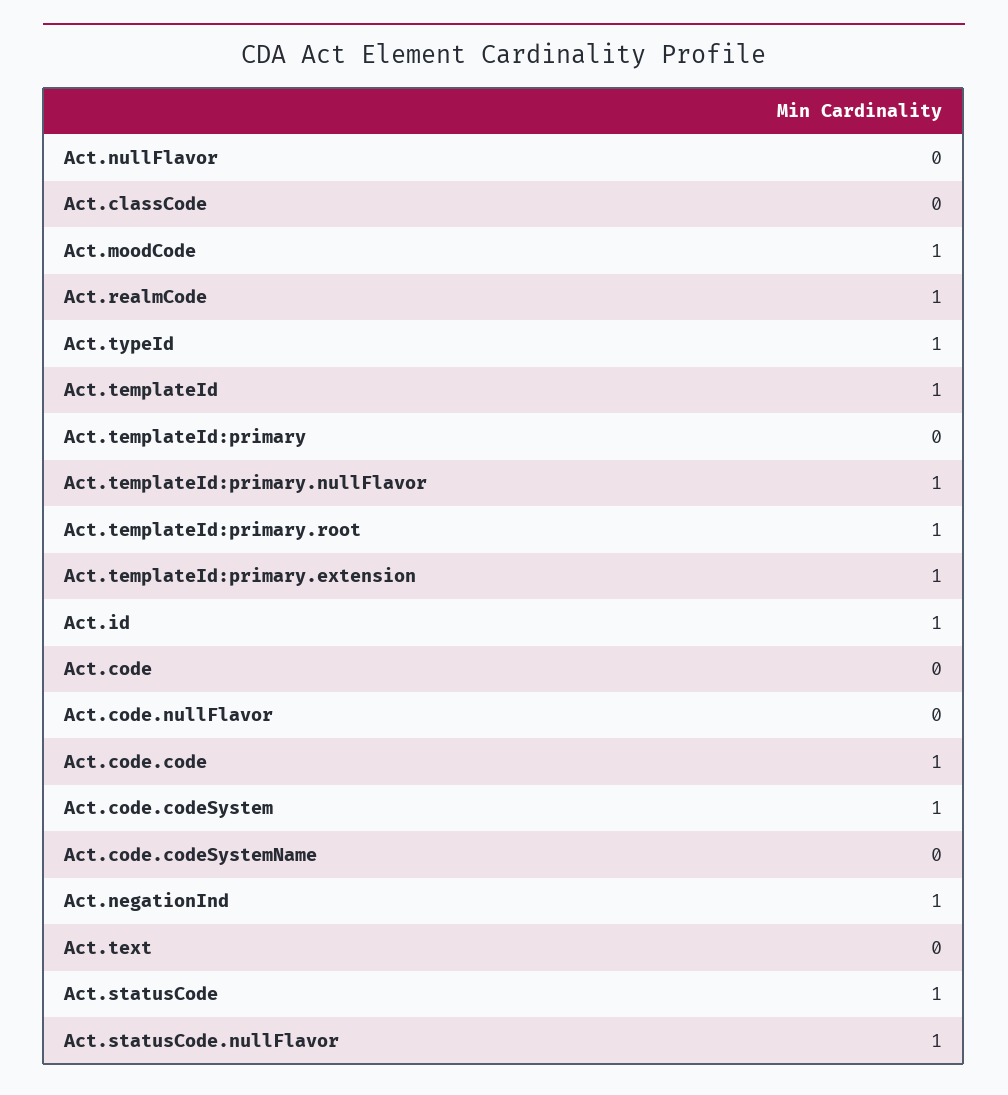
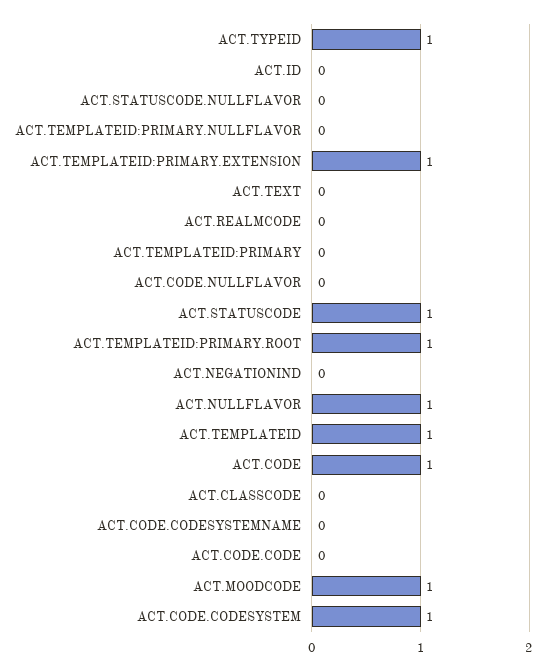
  {
-   "Act.nullFlavor": 0,
+   "Act.nullFlavor": 1,
    "Act.classCode": 0,
    "Act.moodCode": 1,
-   "Act.realmCode": 1,
+   "Act.realmCode": 0,
    "Act.typeId": 1,
    "Act.templateId": 1,
    "Act.templateId:primary": 0,
-   "Act.templateId:primary.nullFlavor": 1,
+   "Act.templateId:primary.nullFlavor": 0,
    "Act.templateId:primary.root": 1,
    "Act.templateId:primary.extension": 1,
-   "Act.id": 1,
+   "Act.id": 0,
-   "Act.code": 0,
+   "Act.code": 1,
    "Act.code.nullFlavor": 0,
-   "Act.code.code": 1,
+   "Act.code.code": 0,
    "Act.code.codeSystem": 1,
    "Act.code.codeSystemName": 0,
-   "Act.negationInd": 1,
+   "Act.negationInd": 0,
    "Act.text": 0,
    "Act.statusCode": 1,
-   "Act.statusCode.nullFlavor": 1
+   "Act.statusCode.nullFlavor": 0
  }

